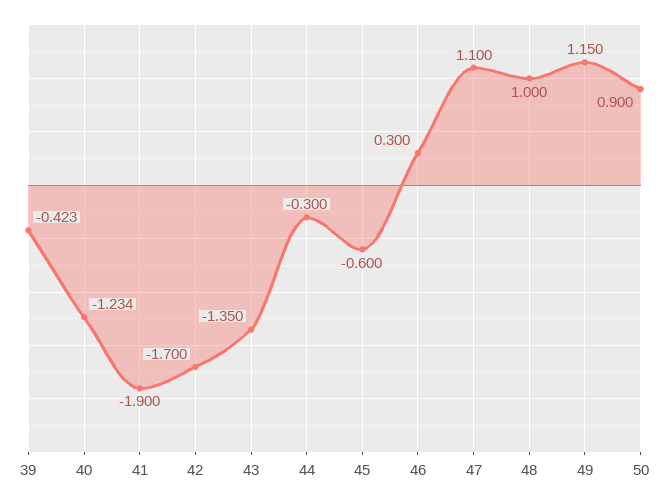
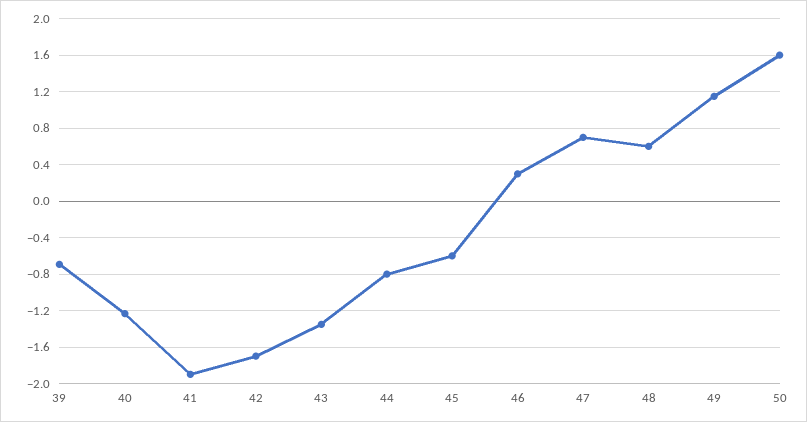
  {
-   "39": -0.423,
+   "39": -0.7,
    "40": -1.234,
    "41": -1.9,
    "42": -1.7,
    "43": -1.35,
-   "44": -0.3,
+   "44": -0.8,
    "45": -0.6,
    "46": 0.3,
-   "47": 1.1,
+   "47": 0.7,
-   "48": 1,
+   "48": 0.6,
    "49": 1.15,
-   "50": 0.9
+   "50": 1.6
  }

